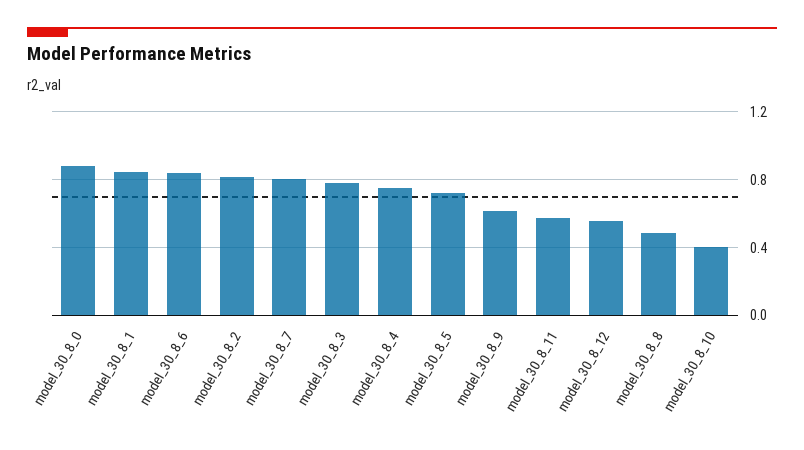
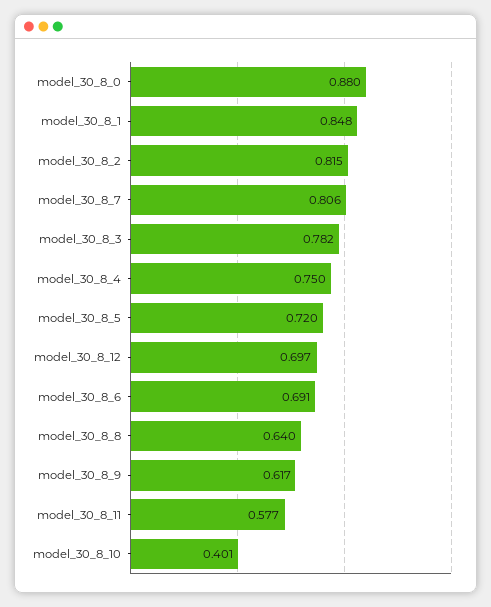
  {
    "model_30_8_0": 0.88,
    "model_30_8_1": 0.848,
-   "model_30_8_6": 0.85,
+   "model_30_8_6": 0.691,
    "model_30_8_2": 0.815,
    "model_30_8_7": 0.806,
    "model_30_8_3": 0.782,
    "model_30_8_4": 0.75,
    "model_30_8_5": 0.72,
    "model_30_8_9": 0.617,
    "model_30_8_11": 0.577,
-   "model_30_8_12": 0.55,
+   "model_30_8_12": 0.697,
-   "model_30_8_8": 0.5,
+   "model_30_8_8": 0.64,
    "model_30_8_10": 0.401
  }

